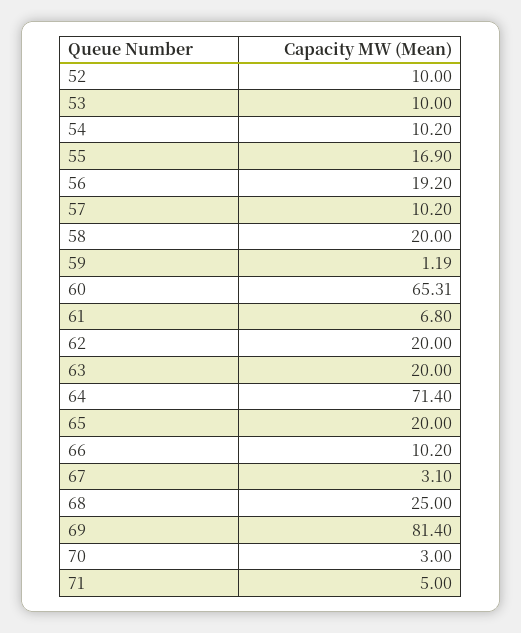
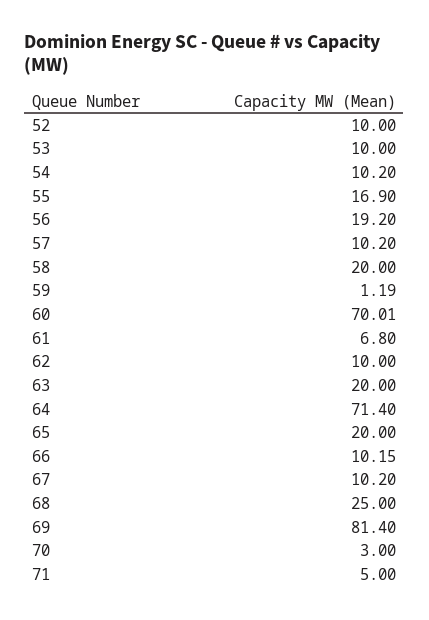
  {
    "52": 10,
    "53": 10,
    "54": 10.2,
    "55": 16.9,
    "56": 19.2,
    "57": 10.2,
    "58": 20,
    "59": 1.19,
-   "60": 65.31,
+   "60": 70.01,
    "61": 6.8,
-   "62": 20,
+   "62": 10,
    "63": 20,
    "64": 71.4,
    "65": 20,
-   "66": 10.2,
+   "66": 10.15,
-   "67": 3.1,
+   "67": 10.2,
    "68": 25,
    "69": 81.4,
    "70": 3,
    "71": 5
  }

